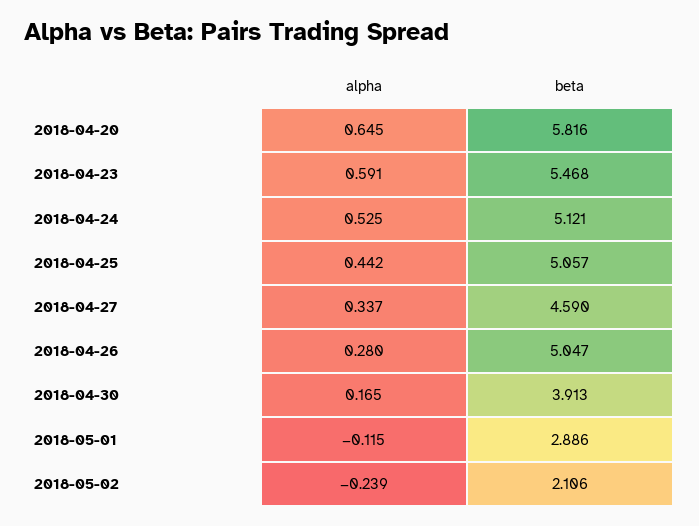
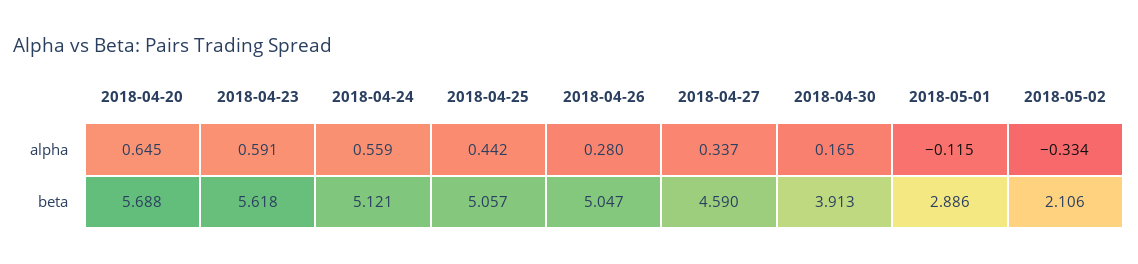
  {
    "alpha": {
      "2018-04-20": 0.645,
      "2018-04-23": 0.591,
-     "2018-04-24": 0.525,
+     "2018-04-24": 0.559,
      "2018-04-25": 0.442,
      "2018-04-27": 0.337,
      "2018-04-26": 0.28,
      "2018-04-30": 0.165,
      "2018-05-01": -0.115,
-     "2018-05-02": -0.239
+     "2018-05-02": -0.334
    },
    "beta": {
-     "2018-04-20": 5.816,
+     "2018-04-20": 5.688,
-     "2018-04-23": 5.468,
+     "2018-04-23": 5.618,
      "2018-04-24": 5.121,
      "2018-04-25": 5.057,
      "2018-04-27": 4.59,
      "2018-04-26": 5.047,
      "2018-04-30": 3.913,
      "2018-05-01": 2.886,
      "2018-05-02": 2.106
    }
  }

